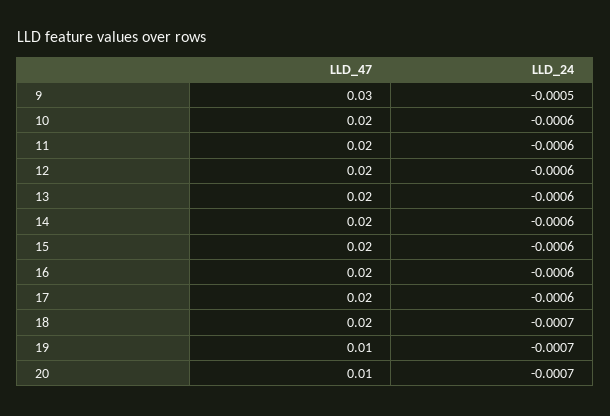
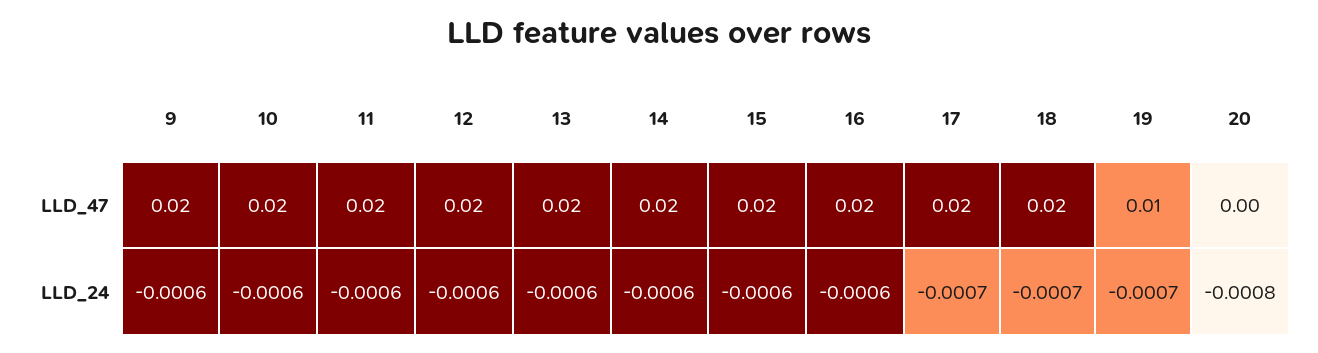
  {
    "LLD_47": {
-     "9": 0.03,
+     "9": 0.02,
      "10": 0.02,
      "11": 0.02,
      "12": 0.02,
      "13": 0.02,
      "14": 0.02,
      "15": 0.02,
      "16": 0.02,
      "17": 0.02,
      "18": 0.02,
      "19": 0.01,
-     "20": 0.01
+     "20": 0
    },
    "LLD_24": {
-     "9": -0.0005,
+     "9": -0.0006,
      "10": -0.0006,
      "11": -0.0006,
      "12": -0.0006,
      "13": -0.0006,
      "14": -0.0006,
      "15": -0.0006,
      "16": -0.0006,
-     "17": -0.0006,
+     "17": -0.0007,
      "18": -0.0007,
      "19": -0.0007,
-     "20": -0.0007
+     "20": -0.0008
    }
  }

